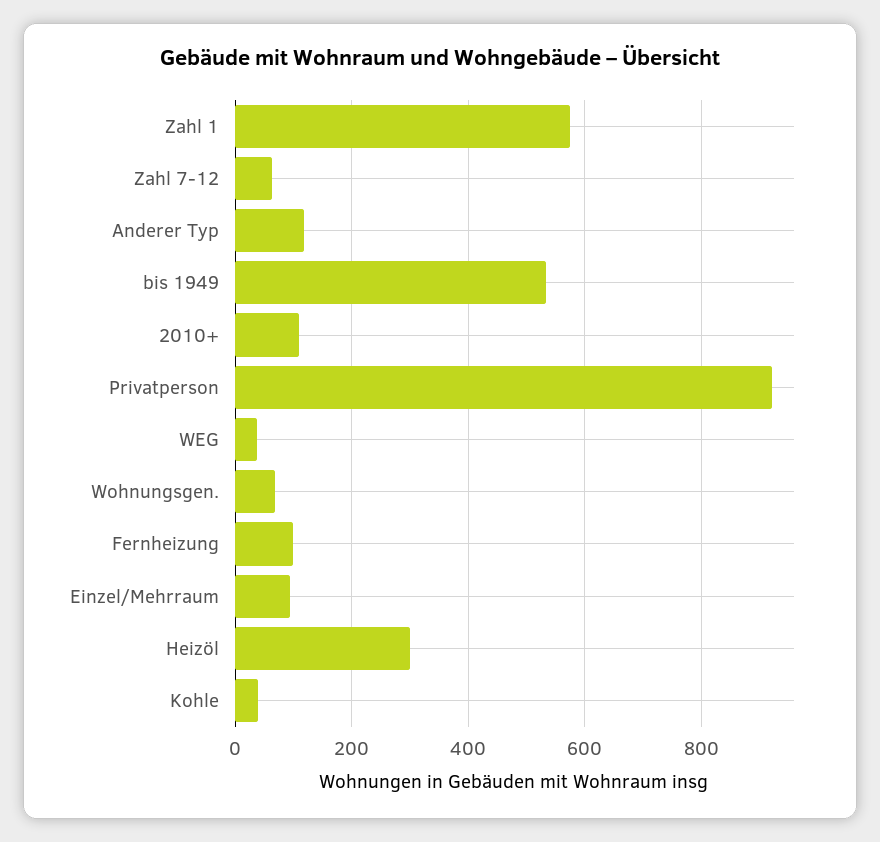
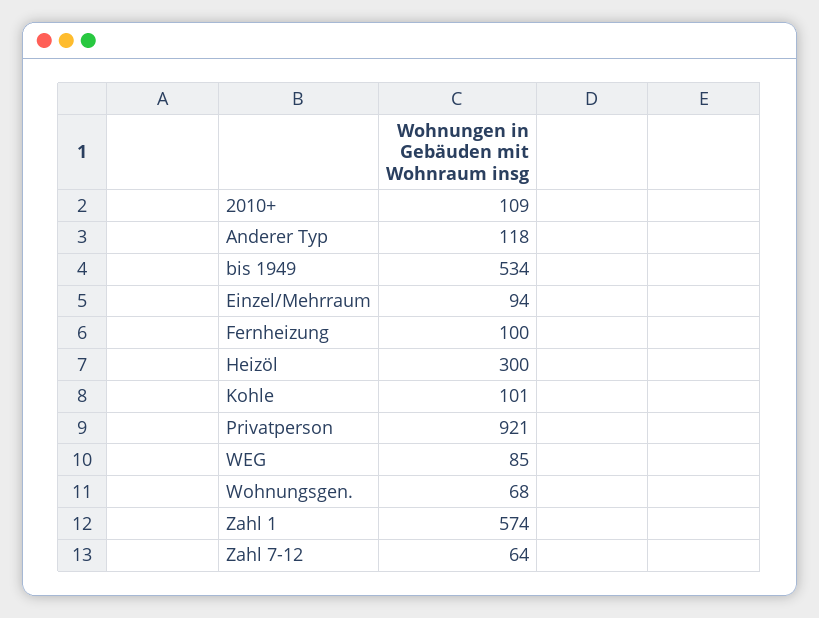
  {
    "Zahl 1": 574,
    "Zahl 7-12": 64,
    "Anderer Typ": 118,
    "bis 1949": 534,
    "2010+": 109,
    "Privatperson": 921,
-   "WEG": 40,
+   "WEG": 85,
    "Wohnungsgen.": 68,
    "Fernheizung": 100,
    "Einzel/Mehrraum": 94,
    "Heizöl": 300,
-   "Kohle": 40
+   "Kohle": 101
  }

